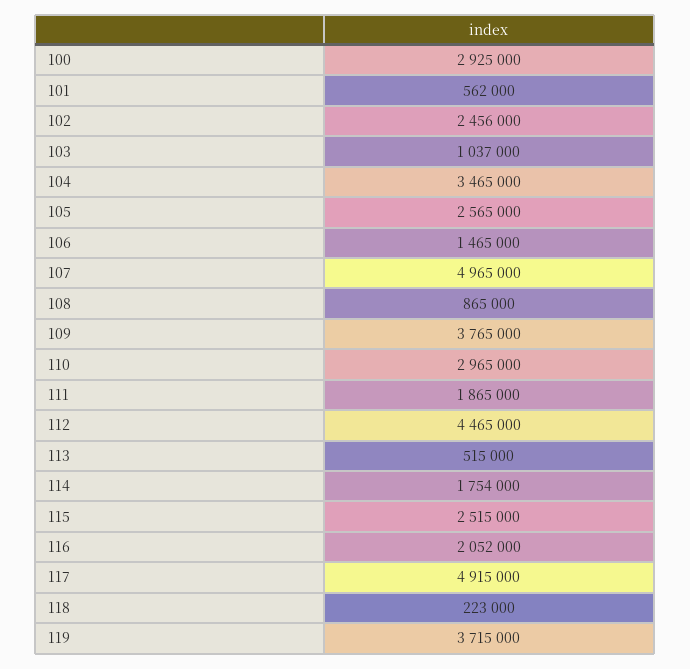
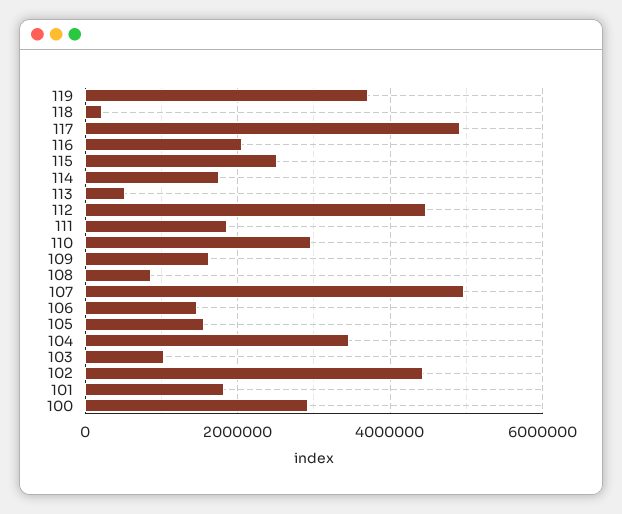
  {
    "100": 2925000,
-   "101": 562000,
+   "101": 1800000,
-   "102": 2456000,
+   "102": 4400000,
    "103": 1037000,
    "104": 3465000,
-   "105": 2565000,
+   "105": 1600000,
    "106": 1465000,
    "107": 4965000,
    "108": 865000,
-   "109": 3765000,
+   "109": 1600000,
    "110": 2965000,
    "111": 1865000,
    "112": 4465000,
    "113": 515000,
    "114": 1754000,
    "115": 2515000,
    "116": 2052000,
    "117": 4915000,
    "118": 223000,
    "119": 3715000
  }

